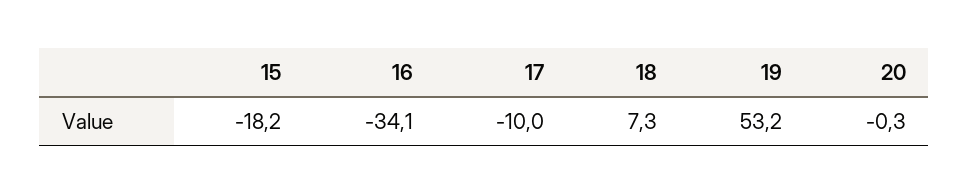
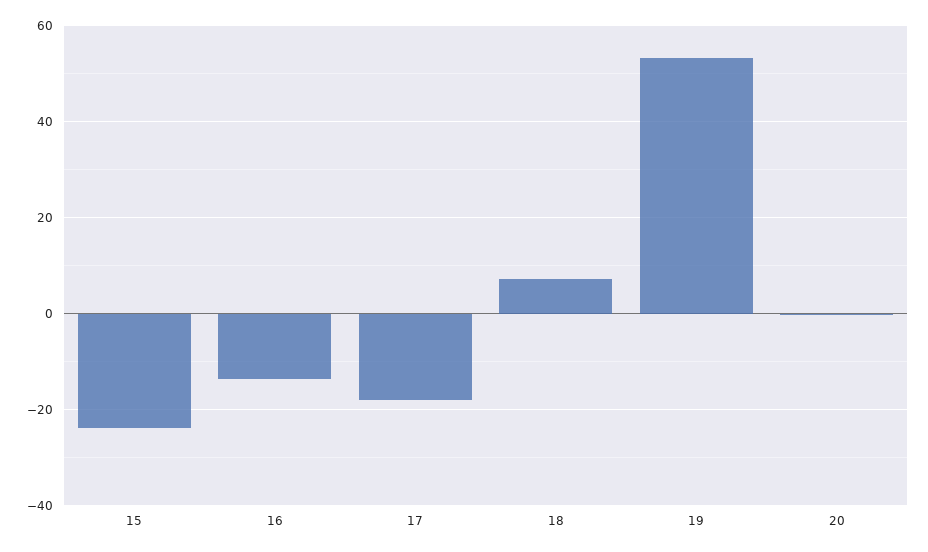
  {
-   "15": -18.2,
+   "15": -24,
-   "16": -34.1,
+   "16": -14,
-   "17": -10,
+   "17": -18,
    "18": 7.3,
    "19": 53.2,
    "20": -0.3
  }

